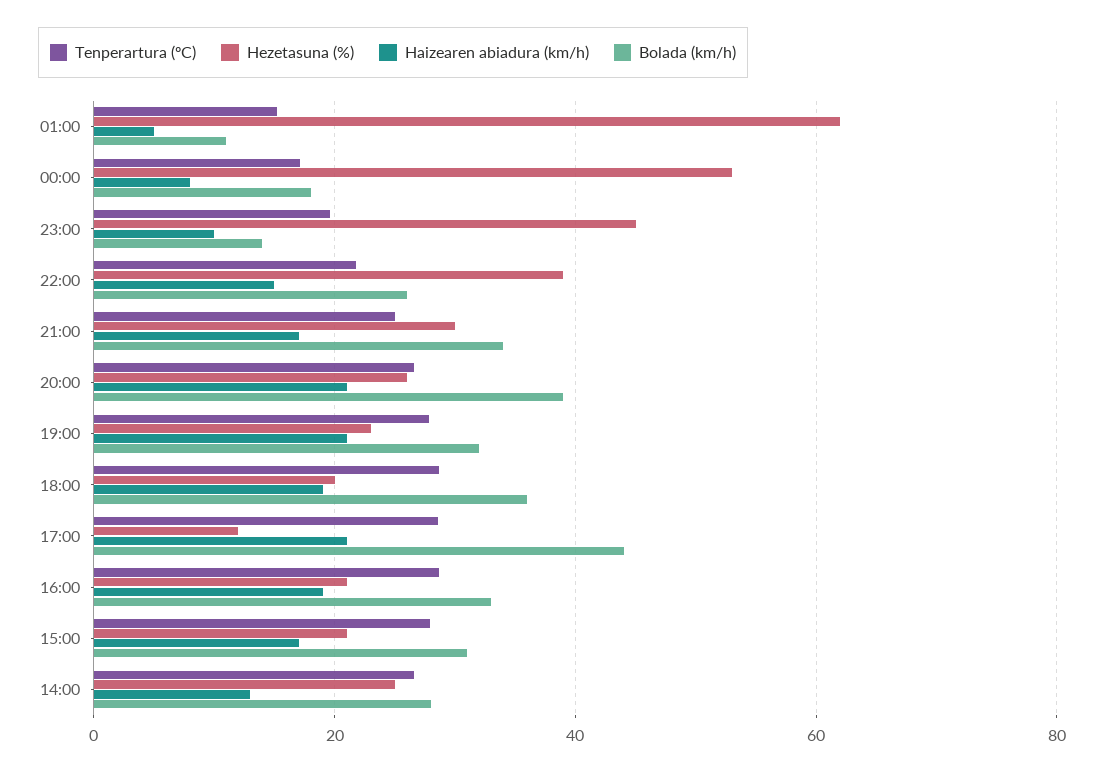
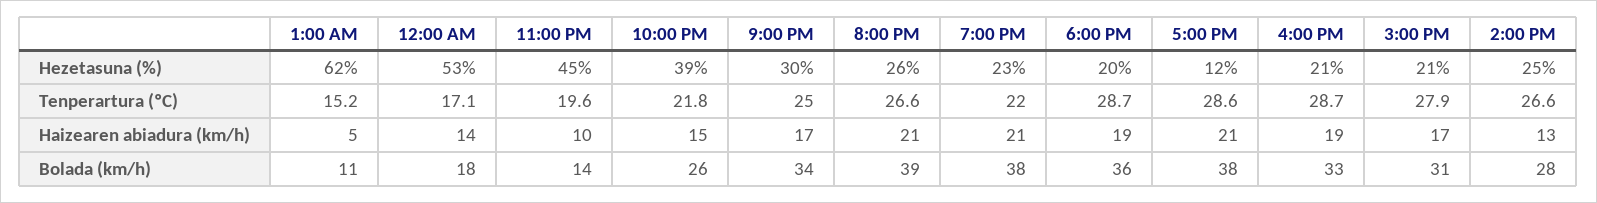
  {
    "Tenperartura (ºC)": {
      "01:00": 15.2,
      "00:00": 17.1,
      "23:00": 19.6,
      "22:00": 21.8,
      "21:00": 25,
      "20:00": 26.6,
-     "19:00": 28,
+     "19:00": 22,
      "18:00": 28.7,
      "17:00": 28.6,
      "16:00": 28.7,
      "15:00": 27.9,
      "14:00": 26.6
    },
    "Hezetasuna (%)": {
      "01:00": 62,
      "00:00": 53,
      "23:00": 45,
      "22:00": 39,
      "21:00": 30,
      "20:00": 26,
      "19:00": 23,
      "18:00": 20,
      "17:00": 12,
      "16:00": 21,
      "15:00": 21,
      "14:00": 25
    },
    "Haizearen abiadura (km/h)": {
      "01:00": 5,
-     "00:00": 8,
+     "00:00": 14,
      "23:00": 10,
      "22:00": 15,
      "21:00": 17,
      "20:00": 21,
      "19:00": 21,
      "18:00": 19,
      "17:00": 21,
      "16:00": 19,
      "15:00": 17,
      "14:00": 13
    },
    "Bolada (km/h)": {
      "01:00": 11,
      "00:00": 18,
      "23:00": 14,
      "22:00": 26,
      "21:00": 34,
      "20:00": 39,
-     "19:00": 32,
+     "19:00": 38,
      "18:00": 36,
-     "17:00": 44,
+     "17:00": 38,
      "16:00": 33,
      "15:00": 31,
      "14:00": 28
    }
  }

